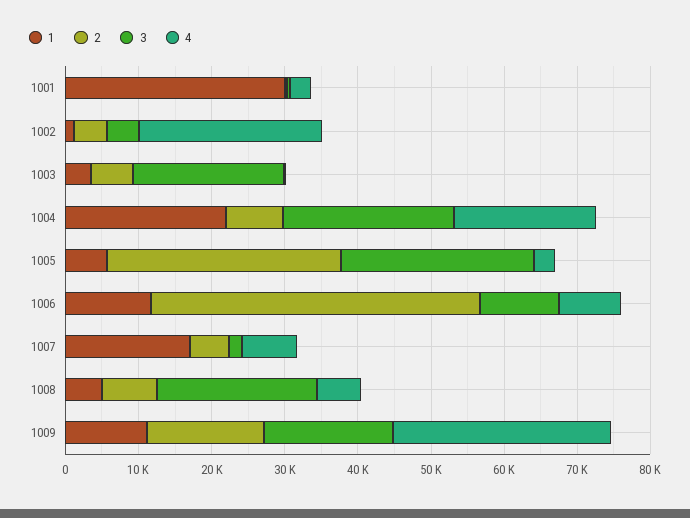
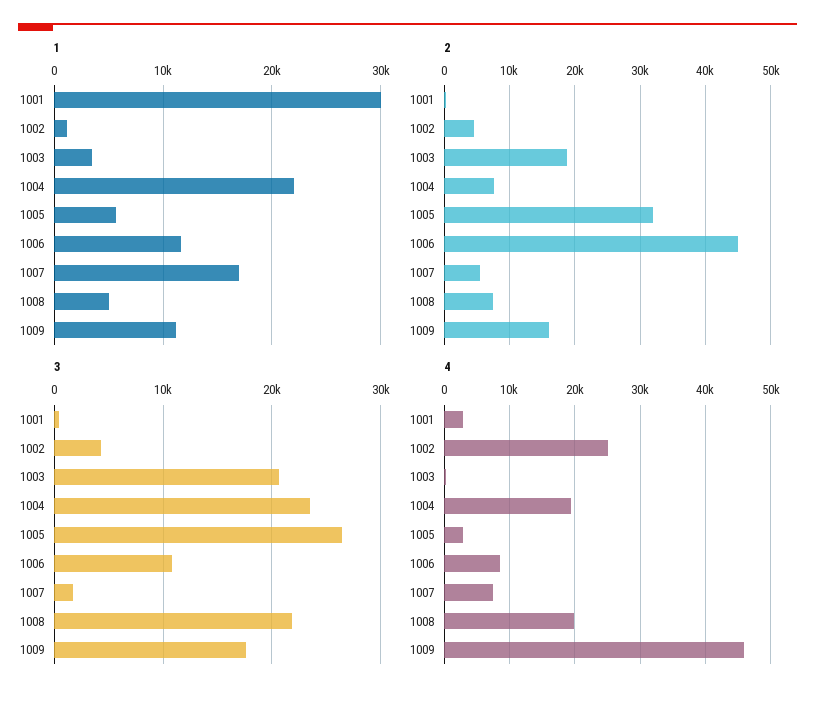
  {
    "1": {
      "1001": 30000,
      "1002": 1000,
      "1003": 3000,
      "1004": 22000,
      "1005": 6000,
      "1006": 12000,
      "1007": 17000,
      "1008": 5000,
      "1009": 11000
    },
    "2": {
      "1001": 0,
      "1002": 5000,
-     "1003": 6000,
+     "1003": 19000,
      "1004": 8000,
      "1005": 32000,
      "1006": 45000,
      "1007": 5000,
      "1008": 8000,
      "1009": 16000
    },
    "3": {
      "1001": 0,
      "1002": 4000,
      "1003": 21000,
      "1004": 23000,
      "1005": 26000,
      "1006": 11000,
      "1007": 2000,
      "1008": 22000,
      "1009": 18000
    },
    "4": {
      "1001": 3000,
      "1002": 25000,
      "1003": 0,
      "1004": 19000,
      "1005": 3000,
      "1006": 8000,
      "1007": 8000,
-     "1008": 6000,
+     "1008": 20000,
-     "1009": 30000
+     "1009": 46000
    }
  }

